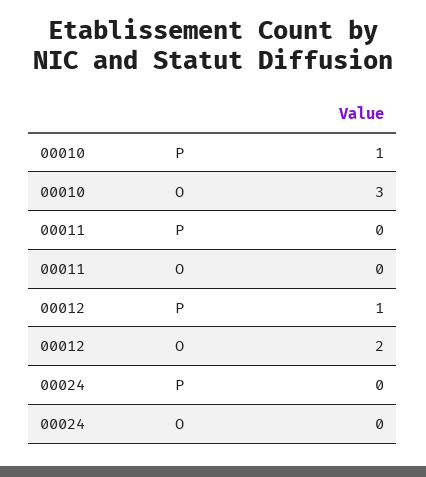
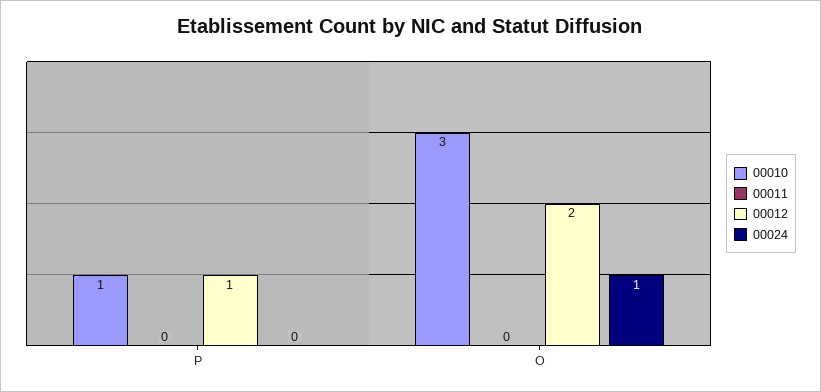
  {
    "00010": {
      "P": 1,
      "O": 3
    },
    "00011": {
      "P": 0,
      "O": 0
    },
    "00012": {
      "P": 1,
      "O": 2
    },
    "00024": {
      "P": 0,
-     "O": 0
+     "O": 1
    }
  }

